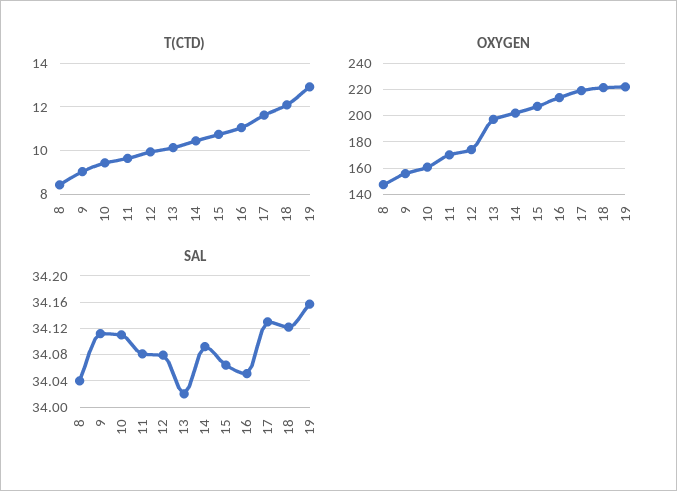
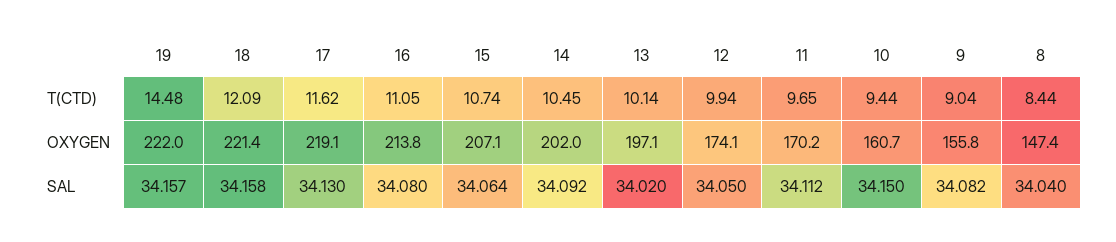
  {
    "T(CTD)": {
      "8": 8.44,
      "9": 9.04,
      "10": 9.44,
      "11": 9.65,
      "12": 9.94,
      "13": 10.14,
      "14": 10.45,
      "15": 10.74,
      "16": 11.05,
      "17": 11.62,
      "18": 12.09,
-     "19": 13
+     "19": 14.48
    },
    "OXYGEN": {
      "8": 147.4,
      "9": 155.8,
      "10": 160.7,
      "11": 170.2,
      "12": 174.1,
      "13": 197.1,
      "14": 202,
      "15": 207.1,
      "16": 213.8,
      "17": 219.1,
      "18": 221.4,
      "19": 222
    },
    "SAL": {
      "8": 34.04,
-     "9": 34.11,
+     "9": 34.082,
-     "10": 34.11,
+     "10": 34.15,
-     "11": 34.08,
+     "11": 34.112,
-     "12": 34.08,
+     "12": 34.05,
      "13": 34.02,
      "14": 34.092,
      "15": 34.064,
-     "16": 34.05,
+     "16": 34.08,
      "17": 34.13,
-     "18": 34.12,
+     "18": 34.158,
      "19": 34.157
    }
  }

